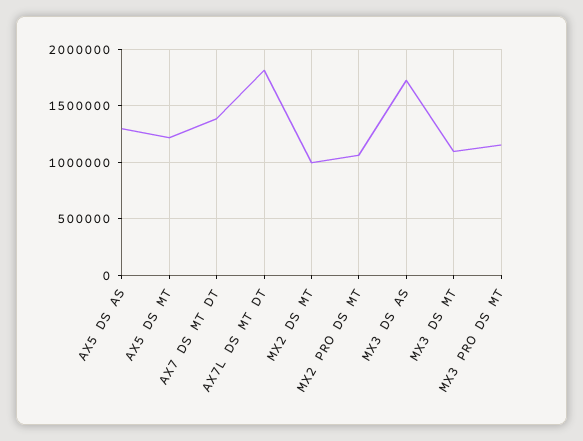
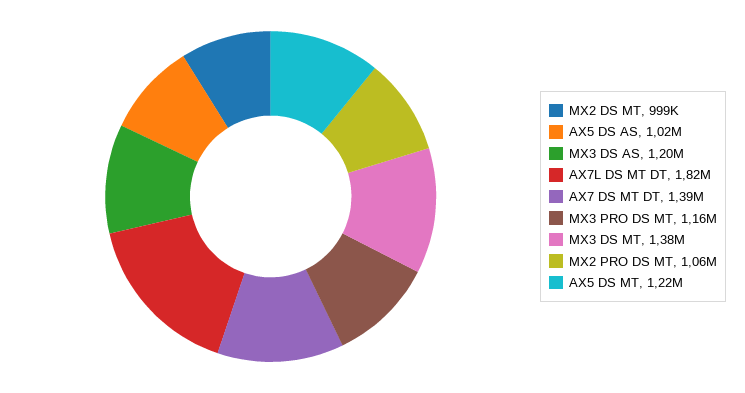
  {
-   "AX5 DS AS": 1300000,
+   "AX5 DS AS": 1020000,
    "AX5 DS MT": 1220000,
    "AX7 DS MT DT": 1390000,
    "AX7L DS MT DT": 1820000,
    "MX2 DS MT": 999000,
    "MX2 PRO DS MT": 1060000,
-   "MX3 DS AS": 1700000,
+   "MX3 DS AS": 1200000,
-   "MX3 DS MT": 1100000,
+   "MX3 DS MT": 1380000,
    "MX3 PRO DS MT": 1160000
  }

